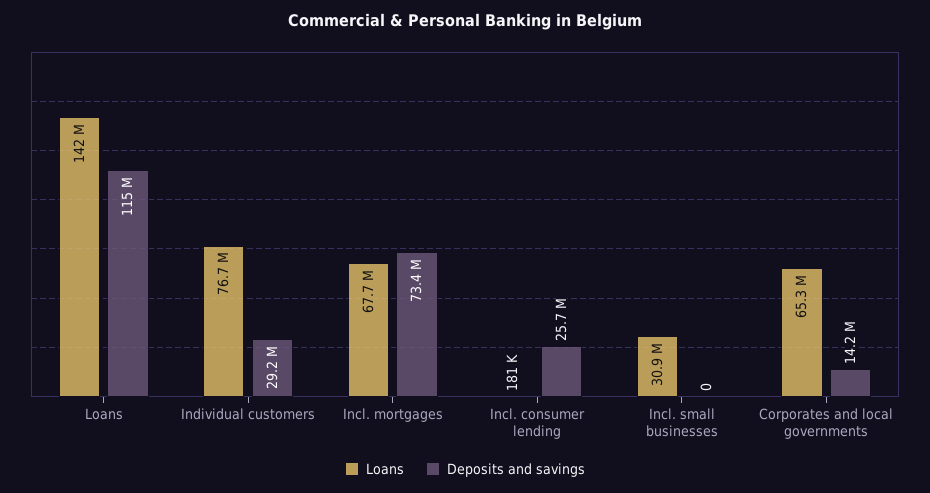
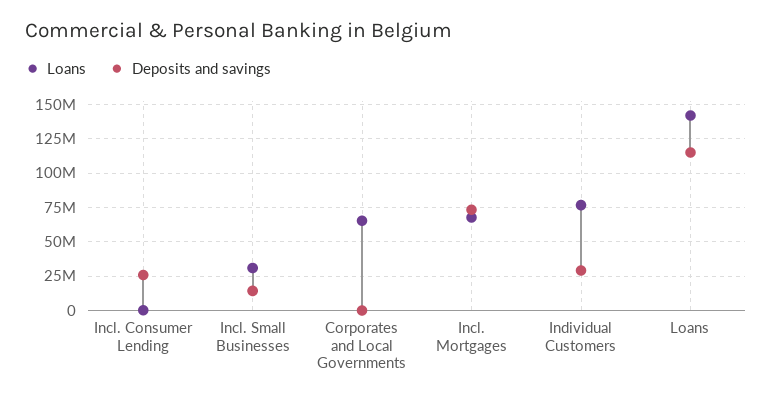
  {
    "Loans": {
      "Loans": 142000000,
      "Individual customers": 76700000,
      "Incl. mortgages": 67700000,
      "Incl. consumer lending": 181000,
      "Incl. small businesses": 30900000,
      "Corporates and local governments": 65300000
    },
    "Deposits and savings": {
      "Loans": 115000000,
      "Individual customers": 29200000,
      "Incl. mortgages": 73400000,
      "Incl. consumer lending": 25700000,
-     "Incl. small businesses": 0,
+     "Incl. small businesses": 15000000,
-     "Corporates and local governments": 14200000
+     "Corporates and local governments": 0
    }
  }

